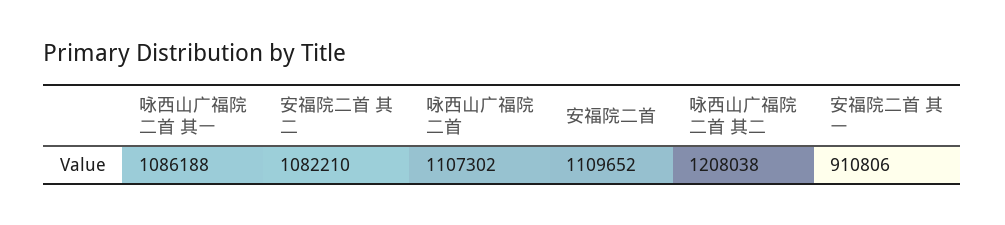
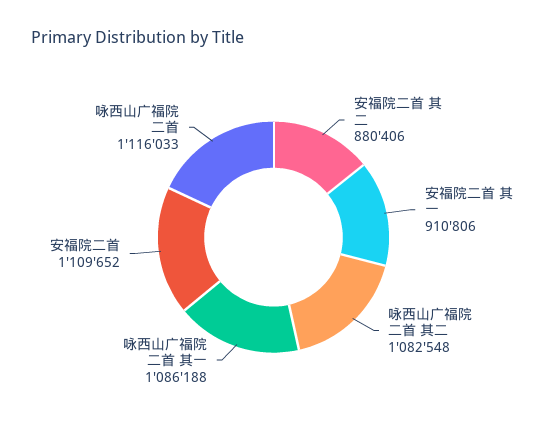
  {
    "咏西山广福院二首 其一": 1086188,
-   "安福院二首 其二": 1082210,
+   "安福院二首 其二": 880406,
-   "咏西山广福院二首": 1107302,
+   "咏西山广福院二首": 1116033,
    "安福院二首": 1109652,
-   "咏西山广福院二首 其二": 1208038,
+   "咏西山广福院二首 其二": 1082548,
    "安福院二首 其一": 910806
  }

